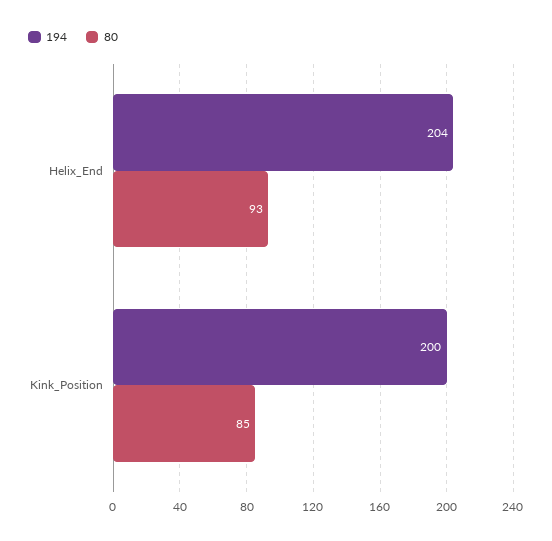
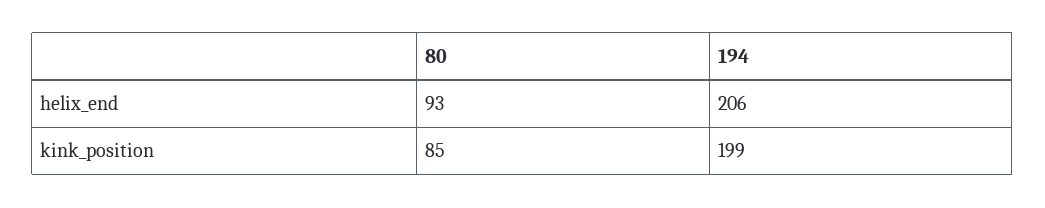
  {
    "194": {
-     "Helix_End": 204,
+     "Helix_End": 206,
-     "Kink_Position": 200
+     "Kink_Position": 199
    },
    "80": {
      "Helix_End": 93,
      "Kink_Position": 85
    }
  }

